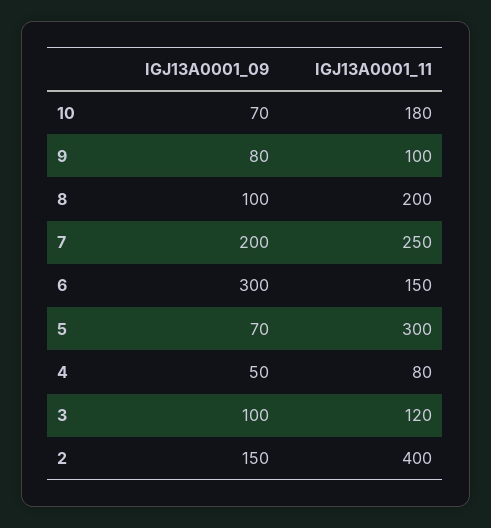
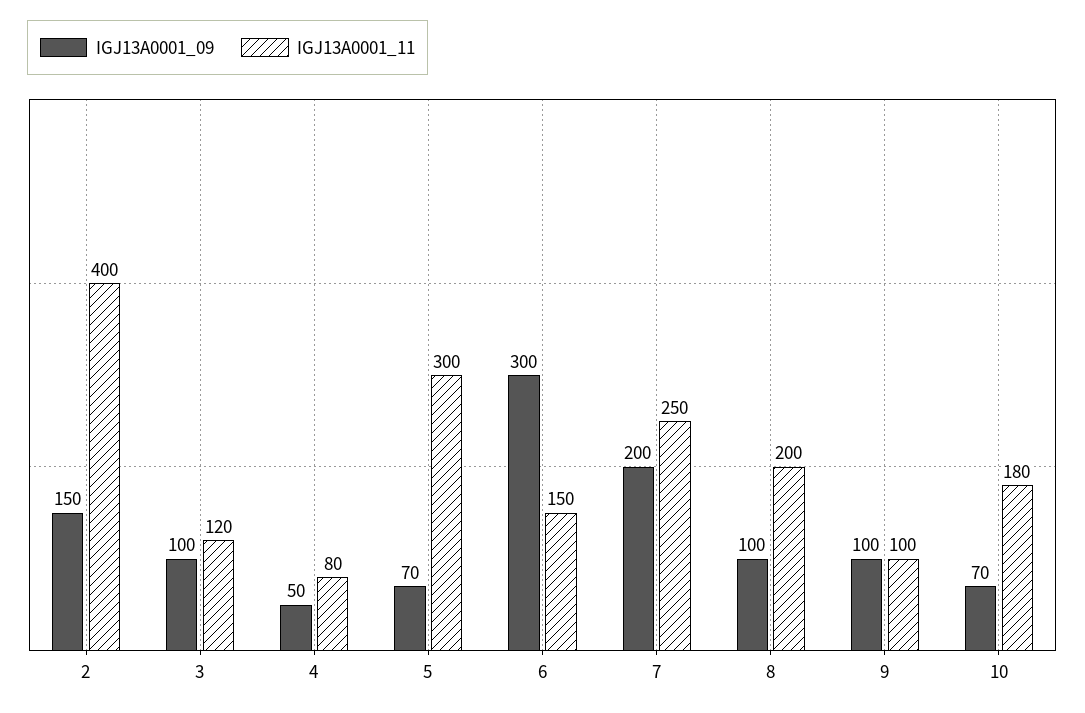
  {
    "IGJ13A0001_09": {
      "10": 70,
-     "9": 80,
+     "9": 100,
      "8": 100,
      "7": 200,
      "6": 300,
      "5": 70,
      "4": 50,
      "3": 100,
      "2": 150
    },
    "IGJ13A0001_11": {
      "10": 180,
      "9": 100,
      "8": 200,
      "7": 250,
      "6": 150,
      "5": 300,
      "4": 80,
      "3": 120,
      "2": 400
    }
  }

